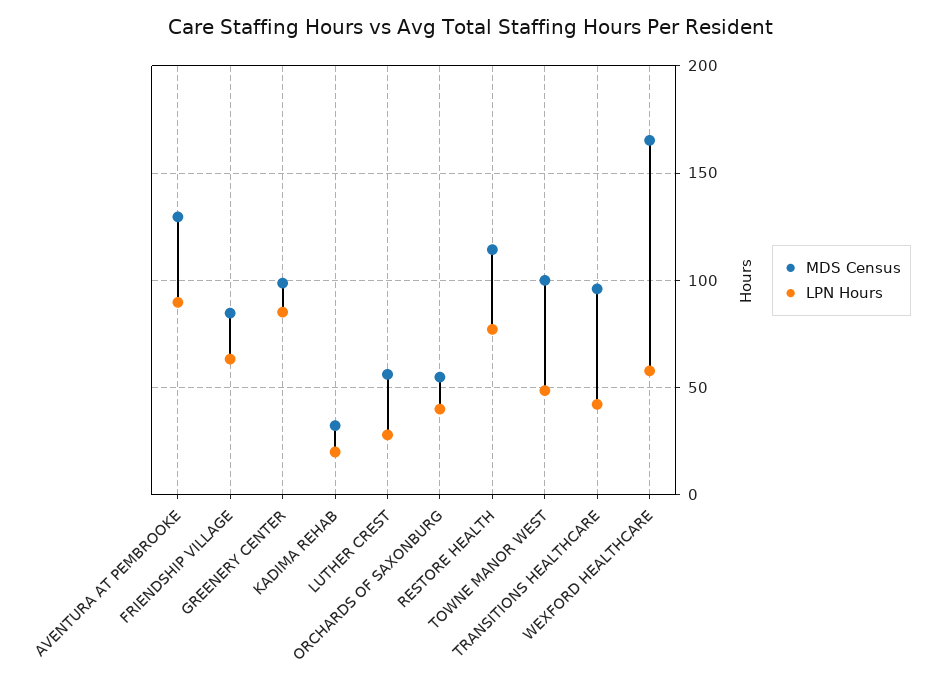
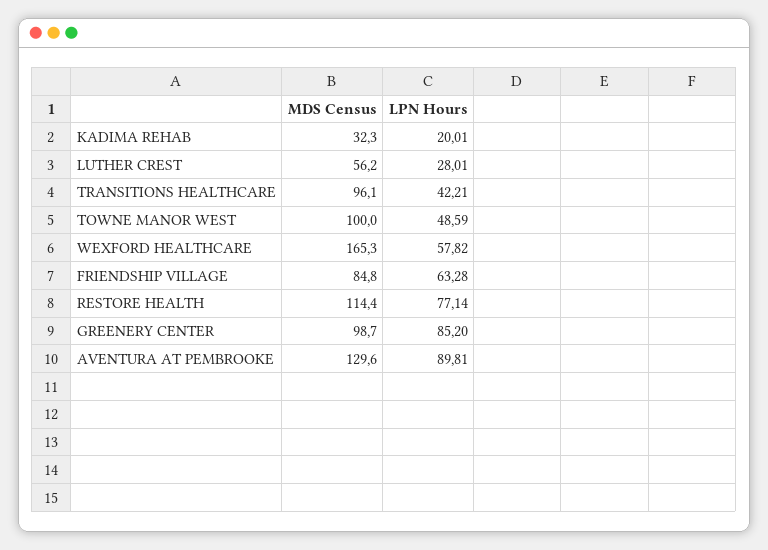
  {
    "MDS Census": {
      "AVENTURA AT PEMBROOKE": 129.6,
      "FRIENDSHIP VILLAGE": 84.8,
      "GREENERY CENTER": 98.7,
      "KADIMA REHAB": 32.3,
      "LUTHER CREST": 56.2,
-     "ORCHARDS OF SAXONBURG": 55,
      "RESTORE HEALTH": 114.4,
      "TOWNE MANOR WEST": 100,
      "TRANSITIONS HEALTHCARE": 96.1,
      "WEXFORD HEALTHCARE": 165.3
    },
    "LPN Hours": {
      "AVENTURA AT PEMBROOKE": 89.81,
      "FRIENDSHIP VILLAGE": 63.28,
      "GREENERY CENTER": 85.2,
      "KADIMA REHAB": 20.01,
      "LUTHER CREST": 28.01,
-     "ORCHARDS OF SAXONBURG": 40,
      "RESTORE HEALTH": 77.14,
      "TOWNE MANOR WEST": 48.59,
      "TRANSITIONS HEALTHCARE": 42.21,
      "WEXFORD HEALTHCARE": 57.82
    }
  }

